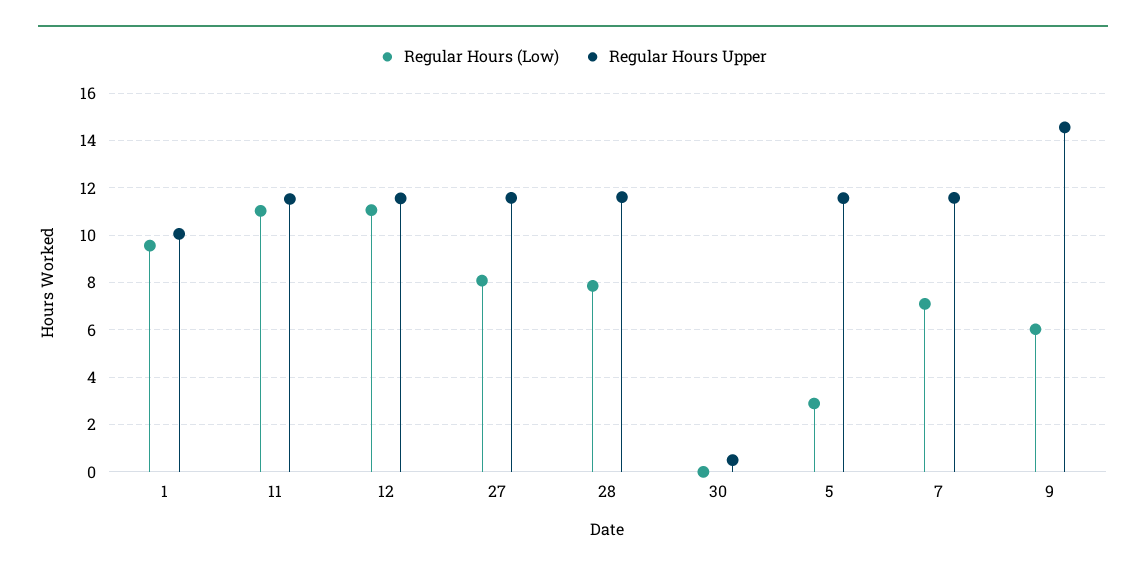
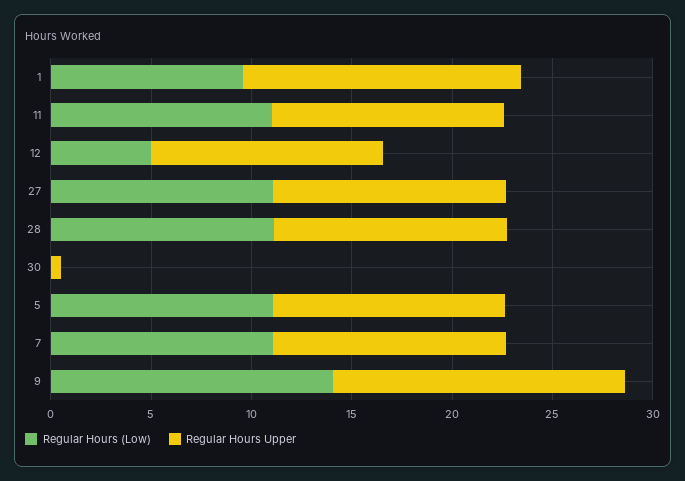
  {
    "Regular Hours (Low)": {
      "1": 9.5,
      "11": 11,
-     "12": 11,
+     "12": 5,
-     "27": 8,
+     "27": 11,
-     "28": 8,
+     "28": 11,
      "30": 0,
-     "5": 3,
+     "5": 11,
-     "7": 7,
+     "7": 11,
-     "9": 6
+     "9": 14
    },
    "Regular Hours Upper": {
-     "1": 10,
+     "1": 14,
      "11": 11.5,
      "12": 11.5,
      "27": 11.5,
      "28": 11.5,
      "30": 0.5,
      "5": 11.5,
      "7": 11.5,
      "9": 14.5
    }
  }

